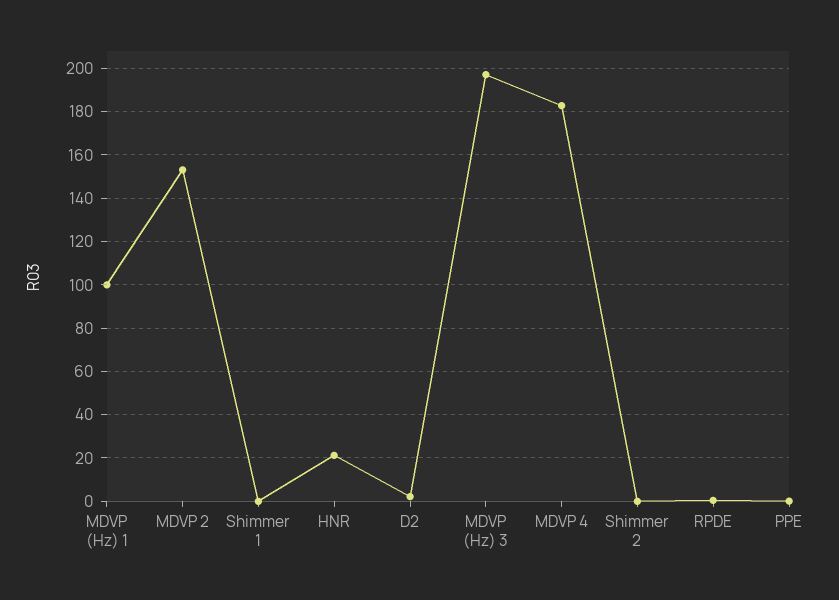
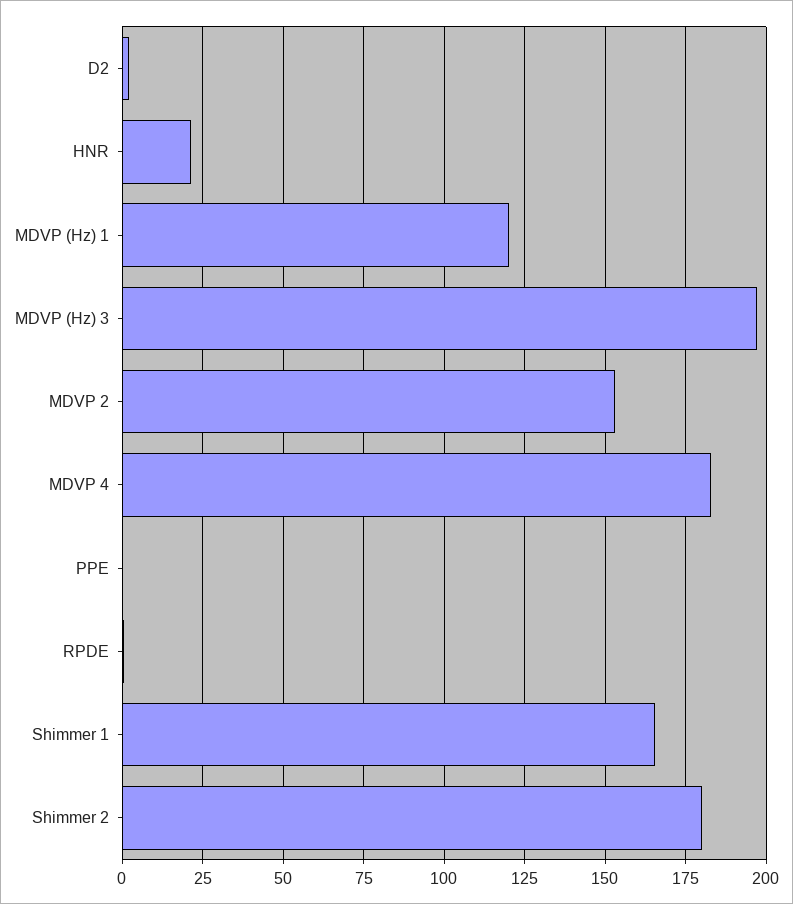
  {
-   "MDVP (Hz) 1": 100,
+   "MDVP (Hz) 1": 120,
    "MDVP 2": 152.5,
-   "Shimmer 1": 0,
+   "Shimmer 1": 165,
    "HNR": 20,
    "D2": 2.5,
    "MDVP (Hz) 3": 197.5,
    "MDVP 4": 182.5,
-   "Shimmer 2": 0,
+   "Shimmer 2": 180,
    "RPDE": 0,
    "PPE": 0
  }

